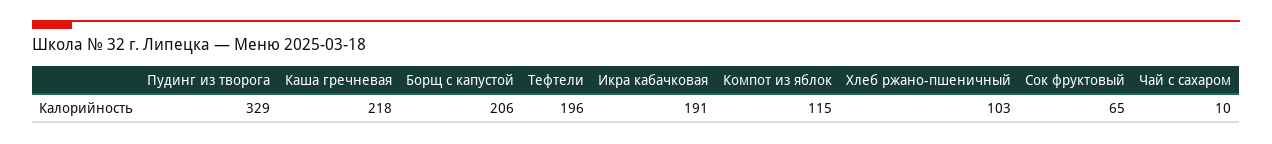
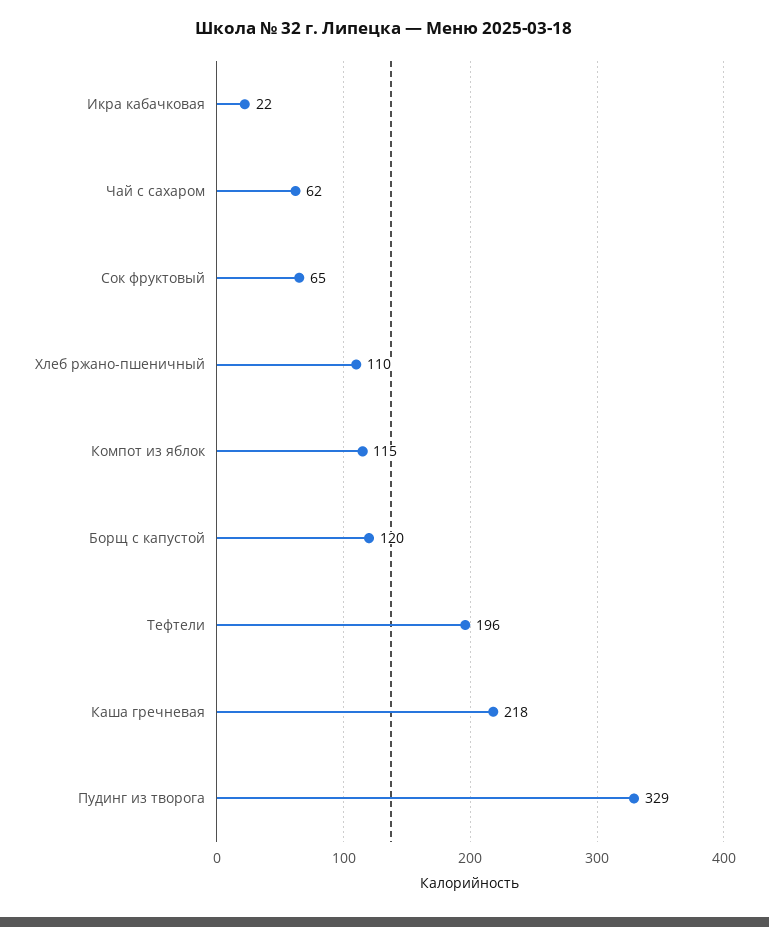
  {
    "Пудинг из творога": 329,
    "Каша гречневая": 218,
-   "Борщ с капустой": 206,
+   "Борщ с капустой": 120,
    "Тефтели": 196,
-   "Икра кабачковая": 191,
+   "Икра кабачковая": 22,
    "Компот из яблок": 115,
-   "Хлеб ржано-пшеничный": 103,
+   "Хлеб ржано-пшеничный": 110,
    "Сок фруктовый": 65,
-   "Чай с сахаром": 10
+   "Чай с сахаром": 62
  }

